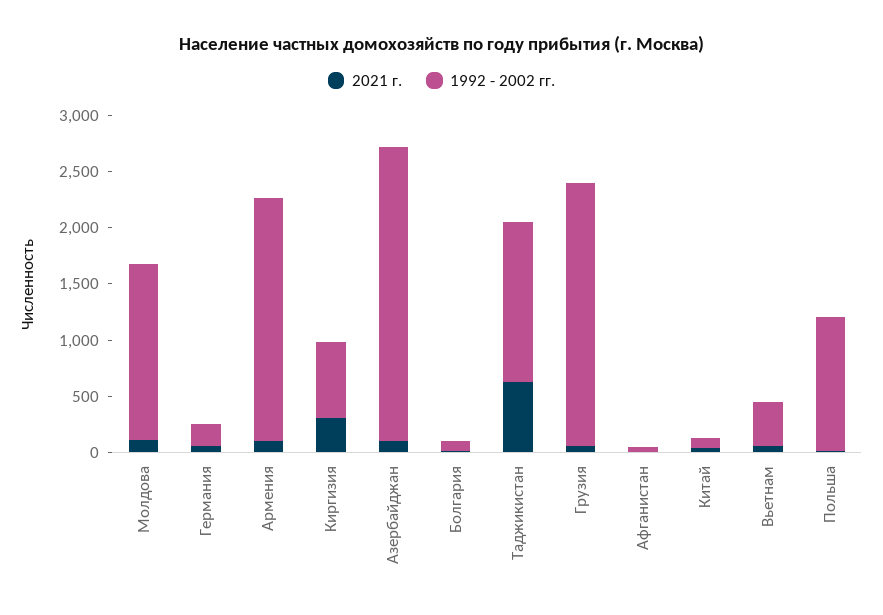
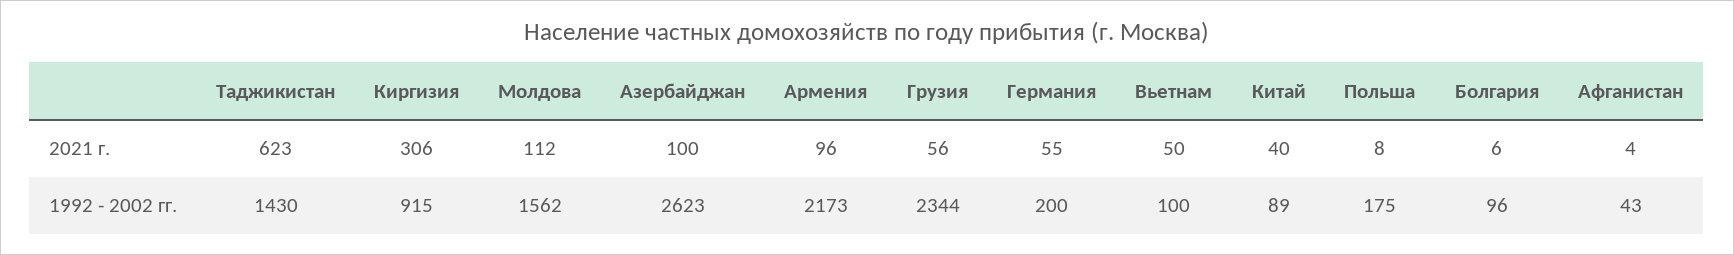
  {
    "2021 г.": {
      "Молдова": 112,
      "Германия": 55,
      "Армения": 96,
      "Киргизия": 306,
      "Азербайджан": 100,
      "Болгария": 6,
      "Таджикистан": 623,
      "Грузия": 56,
      "Афганистан": 4,
      "Китай": 40,
      "Вьетнам": 50,
      "Польша": 8
    },
    "1992 - 2002 гг.": {
      "Молдова": 1562,
      "Германия": 200,
      "Армения": 2173,
-     "Киргизия": 700,
+     "Киргизия": 915,
      "Азербайджан": 2623,
      "Болгария": 96,
      "Таджикистан": 1430,
      "Грузия": 2344,
      "Афганистан": 43,
      "Китай": 89,
-     "Вьетнам": 400,
+     "Вьетнам": 100,
-     "Польша": 1200
+     "Польша": 175
    }
  }

